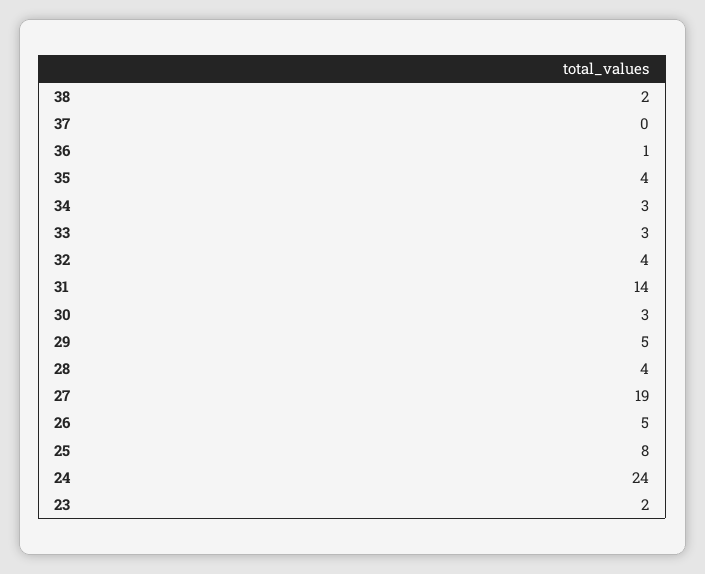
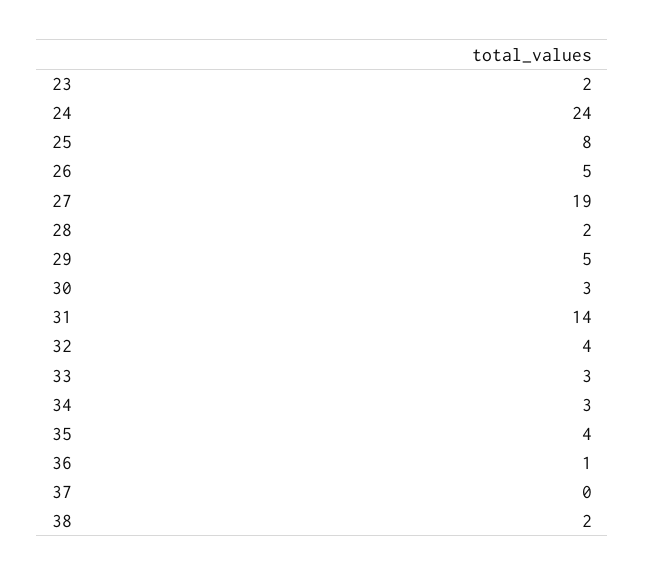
  {
    "38": 2,
    "37": 0,
    "36": 1,
    "35": 4,
    "34": 3,
    "33": 3,
    "32": 4,
    "31": 14,
    "30": 3,
    "29": 5,
-   "28": 4,
+   "28": 2,
    "27": 19,
    "26": 5,
    "25": 8,
    "24": 24,
    "23": 2
  }

